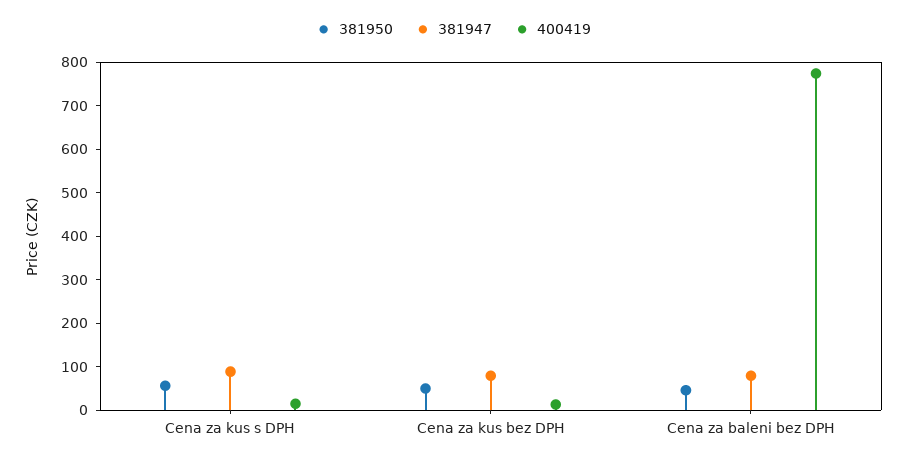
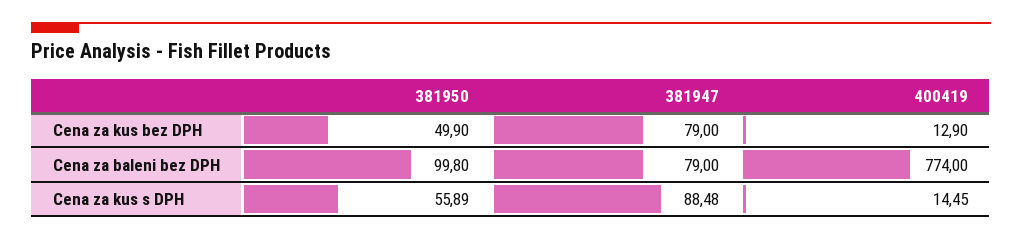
  {
    "381950": {
      "Cena za kus s DPH": 55.89,
      "Cena za kus bez DPH": 49.9,
-     "Cena za baleni bez DPH": 40
+     "Cena za baleni bez DPH": 99.8
    },
    "381947": {
      "Cena za kus s DPH": 88.48,
      "Cena za kus bez DPH": 79,
      "Cena za baleni bez DPH": 79
    },
    "400419": {
      "Cena za kus s DPH": 14.45,
      "Cena za kus bez DPH": 12.9,
      "Cena za baleni bez DPH": 774
    }
  }

